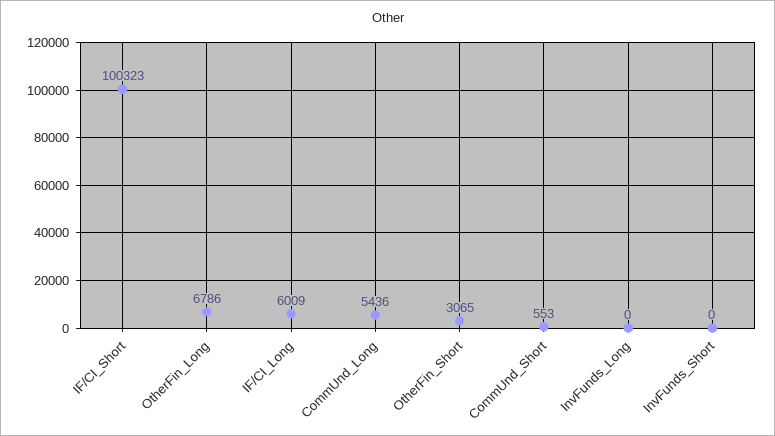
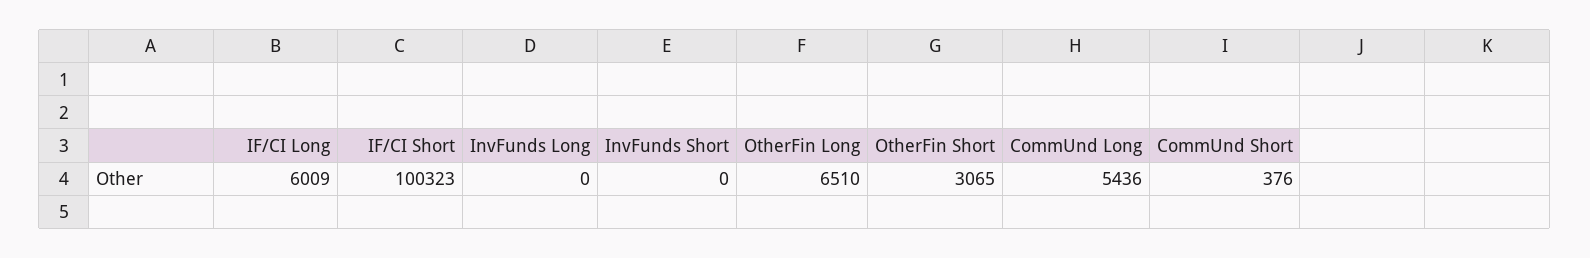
  {
    "IF/CI_Short": 100323,
-   "OtherFin_Long": 6786,
+   "OtherFin_Long": 6510,
    "IF/CI_Long": 6009,
    "CommUnd_Long": 5436,
    "OtherFin_Short": 3065,
-   "CommUnd_Short": 553,
+   "CommUnd_Short": 376,
    "InvFunds_Long": 0,
    "InvFunds_Short": 0
  }

